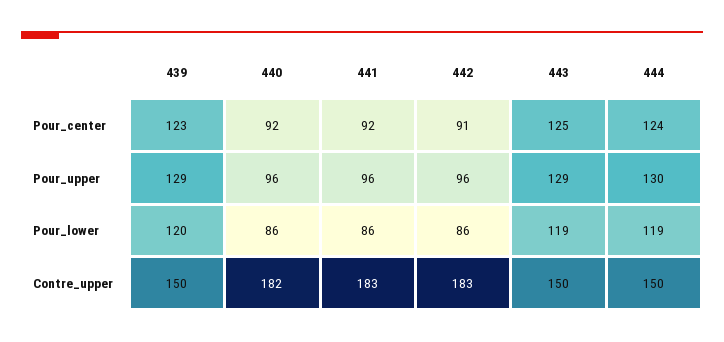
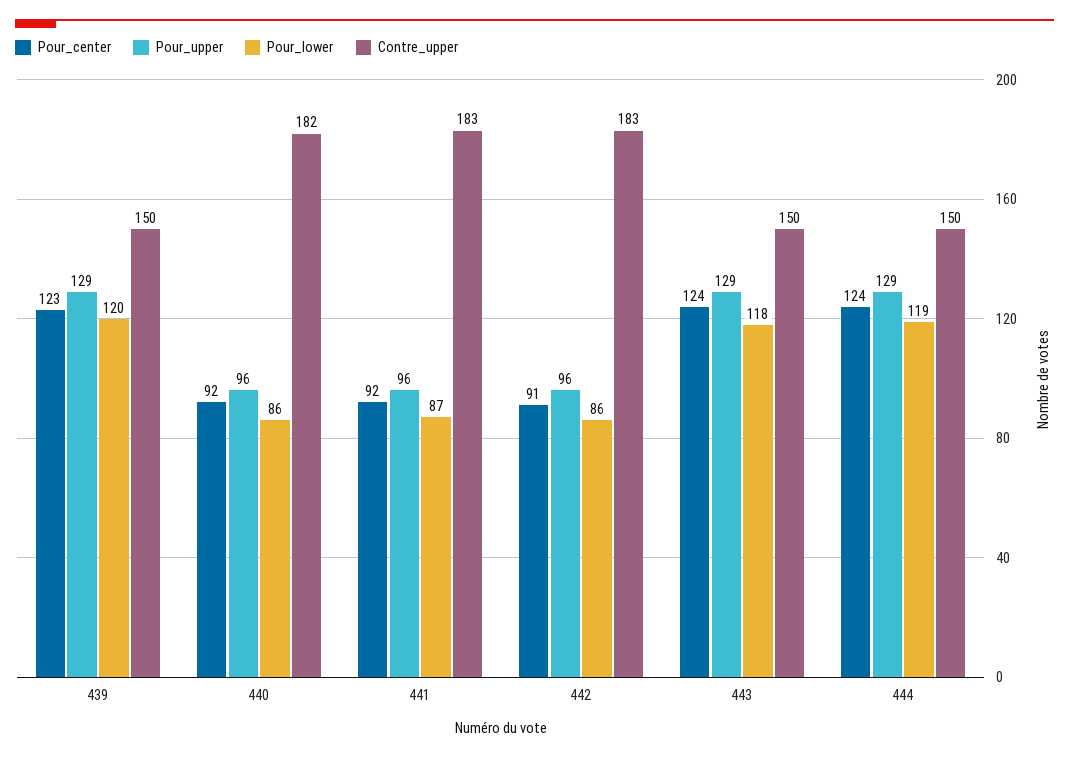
  {
    "Pour_center": {
      "439": 123,
      "440": 92,
      "441": 92,
      "442": 91,
-     "443": 125,
+     "443": 124,
      "444": 124
    },
    "Pour_upper": {
      "439": 129,
      "440": 96,
      "441": 96,
      "442": 96,
      "443": 129,
-     "444": 130
+     "444": 129
    },
    "Pour_lower": {
      "439": 120,
      "440": 86,
-     "441": 86,
+     "441": 87,
      "442": 86,
-     "443": 119,
+     "443": 118,
      "444": 119
    },
    "Contre_upper": {
      "439": 150,
      "440": 182,
      "441": 183,
      "442": 183,
      "443": 150,
      "444": 150
    }
  }

